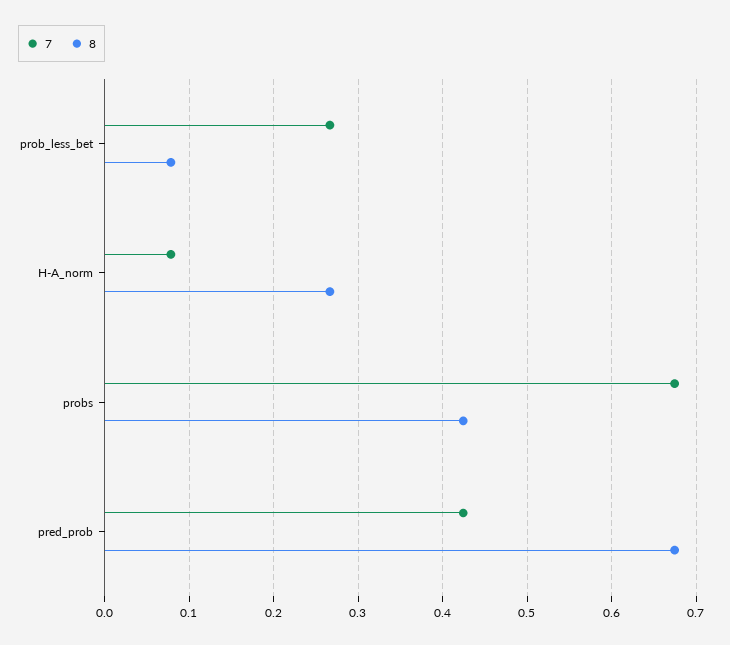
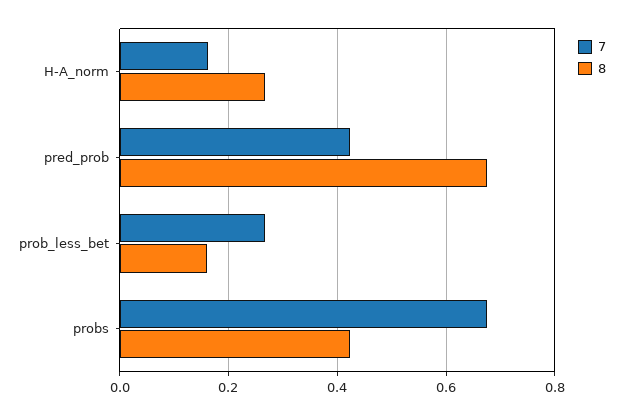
  {
    "7": {
      "prob_less_bet": 0.27,
-     "H-A_norm": 0.08,
+     "H-A_norm": 0.16,
      "probs": 0.67,
      "pred_prob": 0.42
    },
    "8": {
-     "prob_less_bet": 0.08,
+     "prob_less_bet": 0.16,
      "H-A_norm": 0.27,
      "probs": 0.42,
      "pred_prob": 0.67
    }
  }

